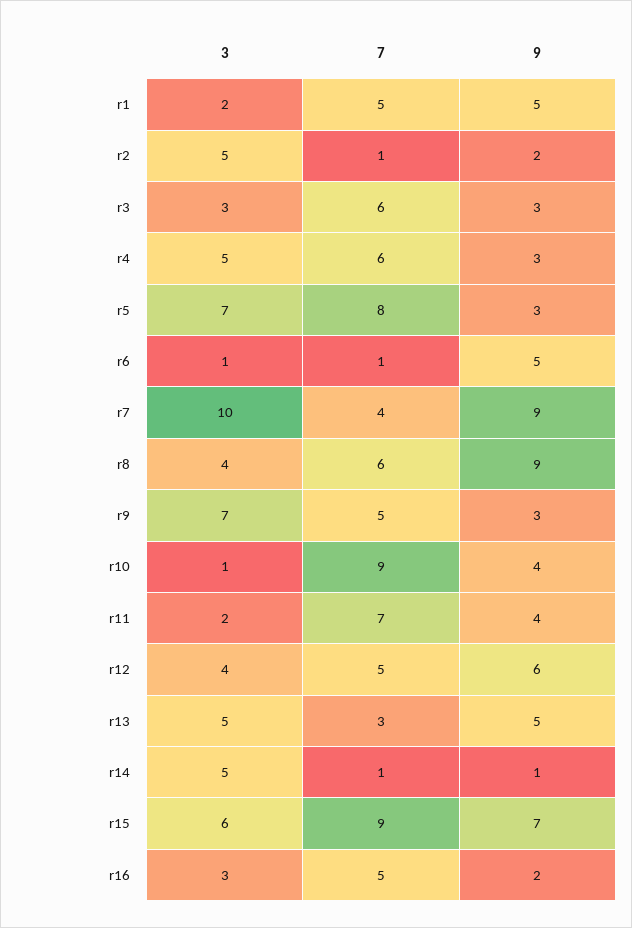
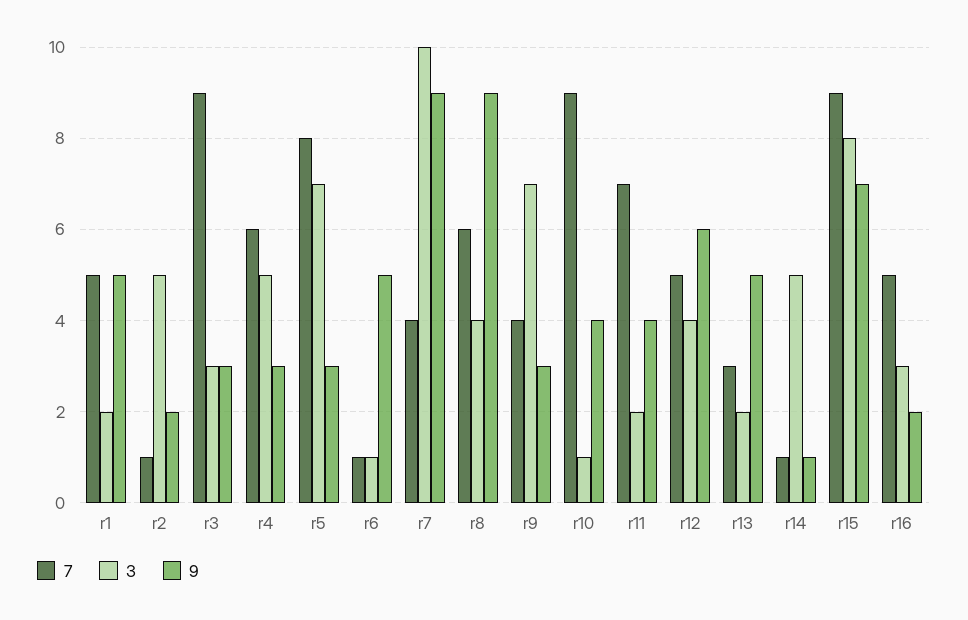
  {
    "3": {
      "r1": 2,
      "r2": 5,
      "r3": 3,
      "r4": 5,
      "r5": 7,
      "r6": 1,
      "r7": 10,
      "r8": 4,
      "r9": 7,
      "r10": 1,
      "r11": 2,
      "r12": 4,
-     "r13": 5,
+     "r13": 2,
      "r14": 5,
-     "r15": 6,
+     "r15": 8,
      "r16": 3
    },
    "7": {
      "r1": 5,
      "r2": 1,
-     "r3": 6,
+     "r3": 9,
      "r4": 6,
      "r5": 8,
      "r6": 1,
      "r7": 4,
      "r8": 6,
-     "r9": 5,
+     "r9": 4,
      "r10": 9,
      "r11": 7,
      "r12": 5,
      "r13": 3,
      "r14": 1,
      "r15": 9,
      "r16": 5
    },
    "9": {
      "r1": 5,
      "r2": 2,
      "r3": 3,
      "r4": 3,
      "r5": 3,
      "r6": 5,
      "r7": 9,
      "r8": 9,
      "r9": 3,
      "r10": 4,
      "r11": 4,
      "r12": 6,
      "r13": 5,
      "r14": 1,
      "r15": 7,
      "r16": 2
    }
  }

